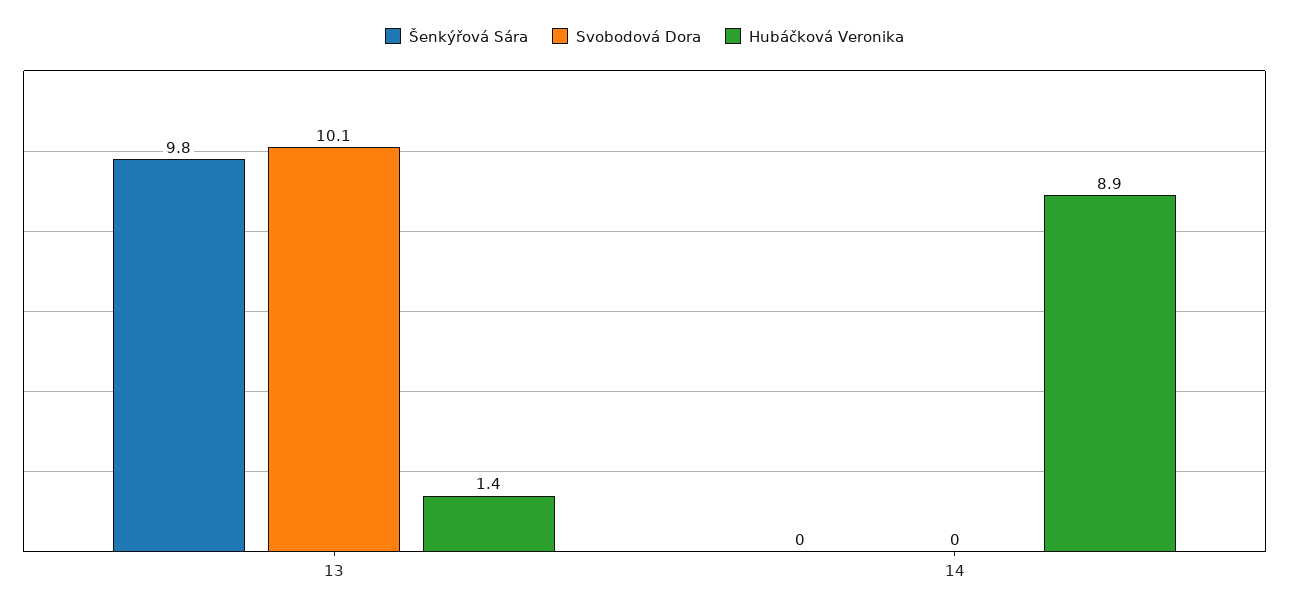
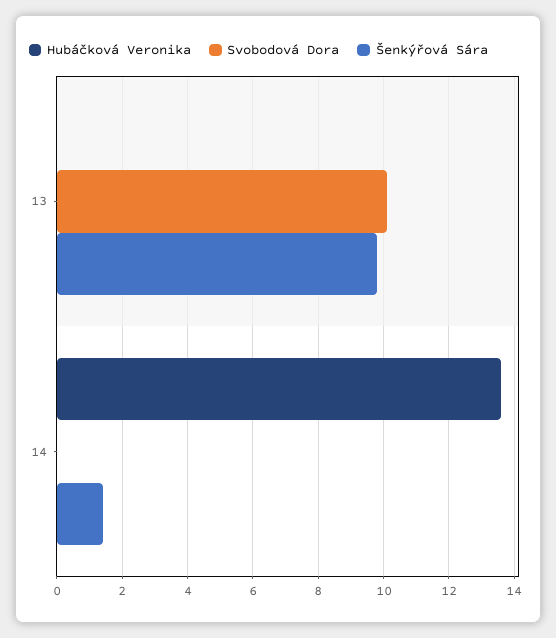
  {
    "Šenkýřová Sára": {
      "13": 9.8,
-     "14": 0
+     "14": 1.5
    },
    "Svobodová Dora": {
      "13": 10.1,
      "14": 0
    },
    "Hubáčková Veronika": {
-     "13": 1.4,
+     "13": 0,
-     "14": 8.9
+     "14": 13.5
    }
  }

